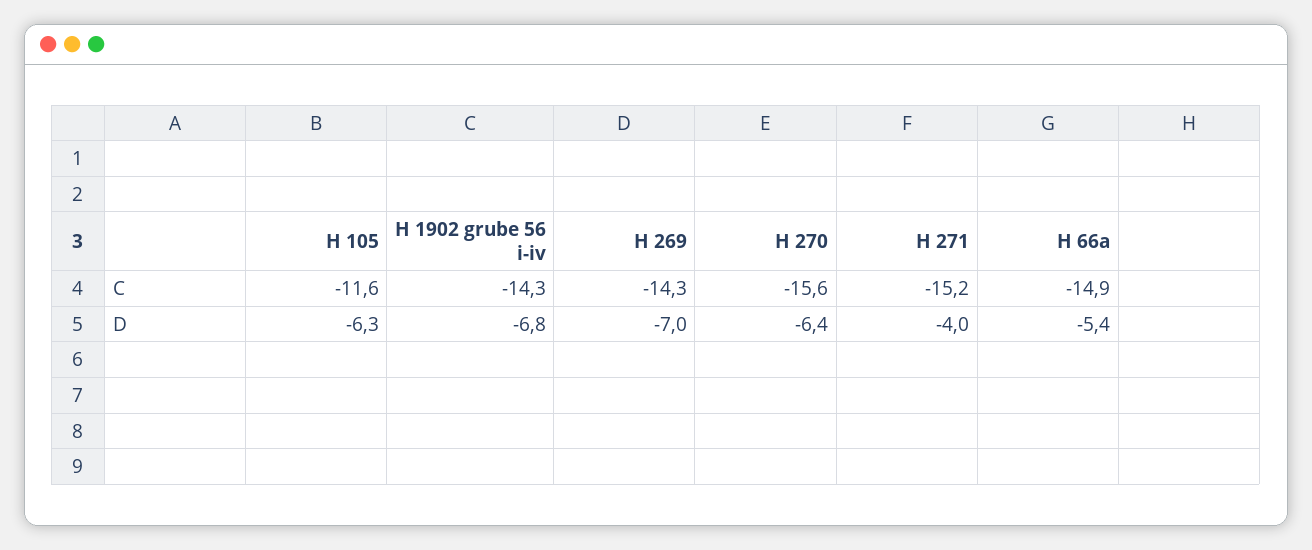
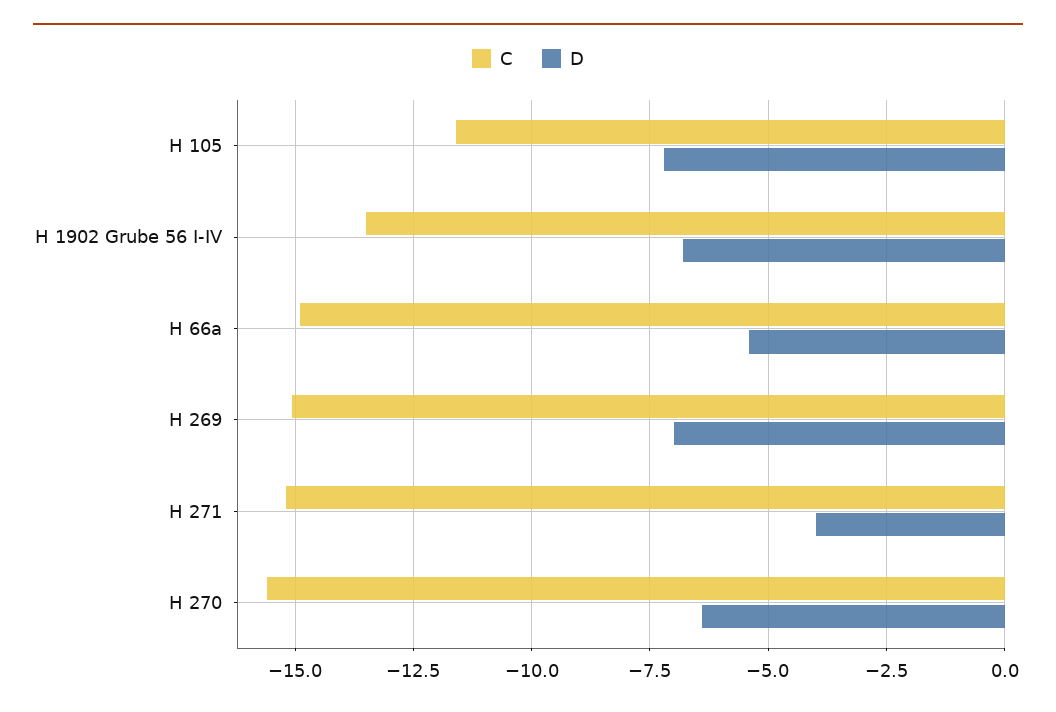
  {
    "C": {
      "H 105": -11.6,
-     "H 1902 grube 56 i-iv": -14.3,
+     "H 1902 grube 56 i-iv": -13.5,
-     "H 269": -14.3,
+     "H 269": -15,
      "H 270": -15.6,
      "H 271": -15.2,
      "H 66a": -14.9
    },
    "D": {
-     "H 105": -6.3,
+     "H 105": -7.25,
      "H 1902 grube 56 i-iv": -6.8,
      "H 269": -7,
      "H 270": -6.4,
      "H 271": -4,
      "H 66a": -5.4
    }
  }

